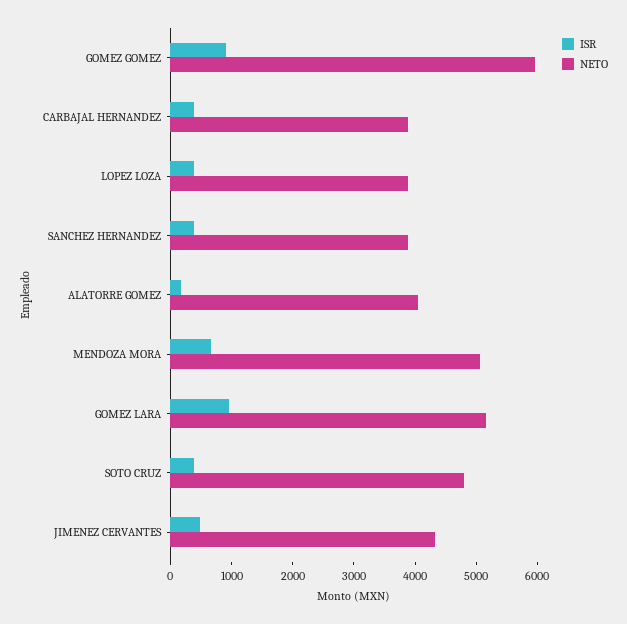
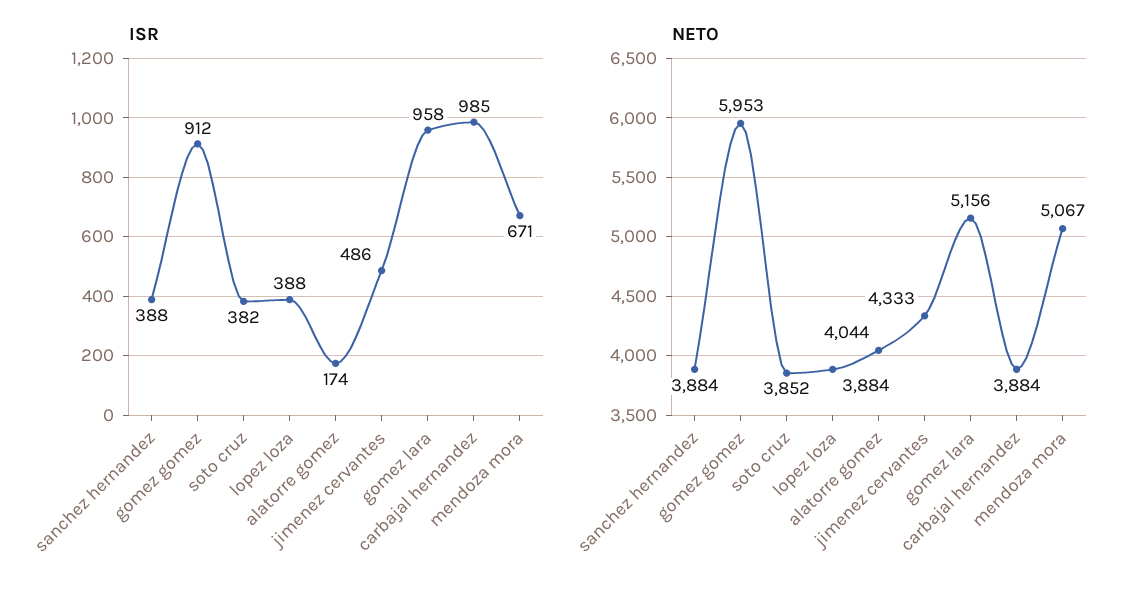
  {
    "ISR": {
      "GOMEZ GOMEZ": 912,
-     "CARBAJAL HERNANDEZ": 400,
+     "CARBAJAL HERNANDEZ": 985,
      "LOPEZ LOZA": 388,
      "SANCHEZ HERNANDEZ": 388,
      "ALATORRE GOMEZ": 174,
      "MENDOZA MORA": 671,
      "GOMEZ LARA": 958,
      "SOTO CRUZ": 382,
      "JIMENEZ CERVANTES": 486
    },
    "NETO": {
      "GOMEZ GOMEZ": 5953,
      "CARBAJAL HERNANDEZ": 3884,
      "LOPEZ LOZA": 3884,
      "SANCHEZ HERNANDEZ": 3884,
      "ALATORRE GOMEZ": 4044,
      "MENDOZA MORA": 5067,
      "GOMEZ LARA": 5156,
-     "SOTO CRUZ": 4800,
+     "SOTO CRUZ": 3852,
      "JIMENEZ CERVANTES": 4333
    }
  }

